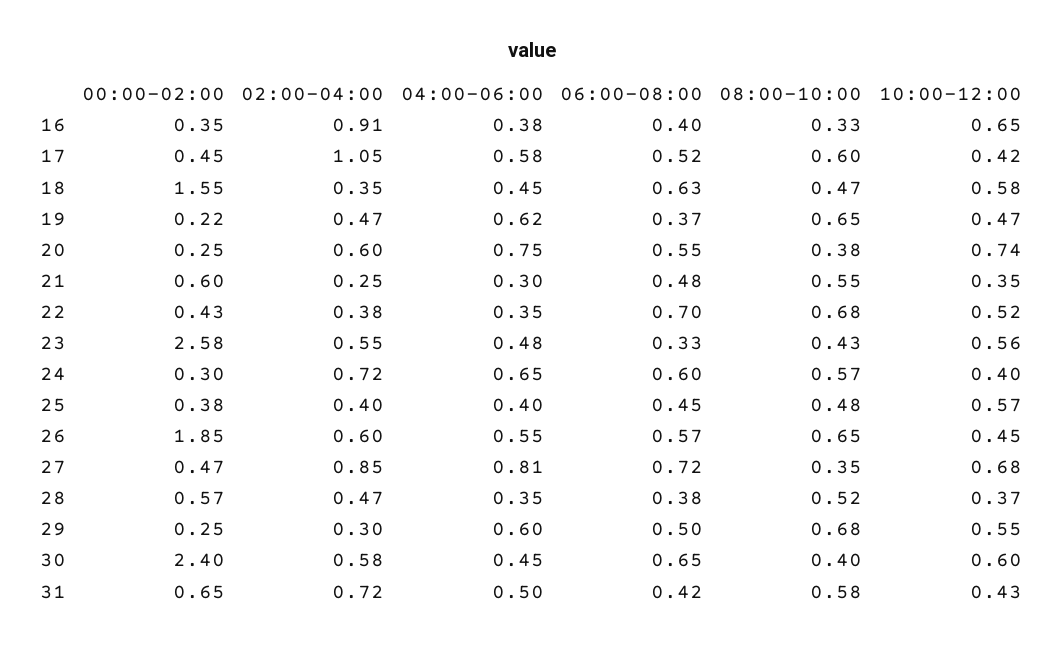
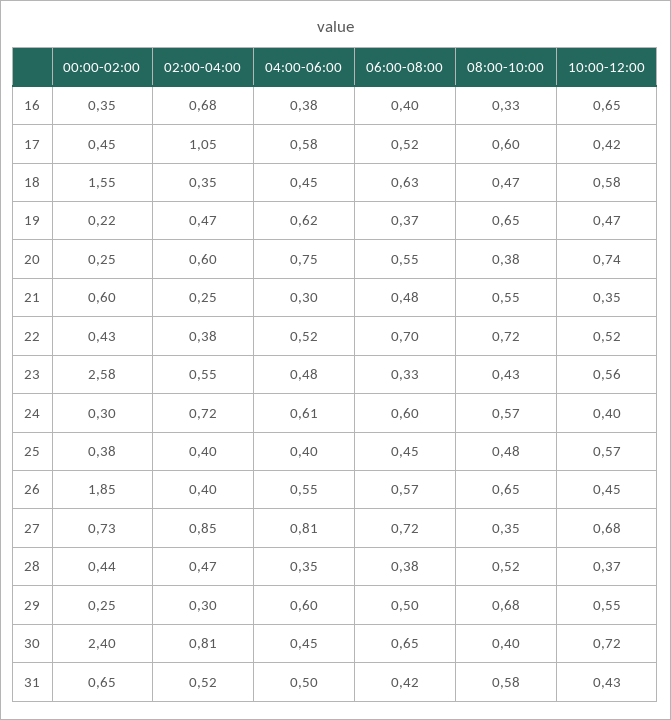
  {
    "00:00-02:00": {
      "16": 0.35,
      "17": 0.45,
      "18": 1.55,
      "19": 0.22,
      "20": 0.25,
      "21": 0.6,
      "22": 0.43,
      "23": 2.58,
      "24": 0.3,
      "25": 0.38,
      "26": 1.85,
-     "27": 0.47,
+     "27": 0.73,
-     "28": 0.57,
+     "28": 0.44,
      "29": 0.25,
      "30": 2.4,
      "31": 0.65
    },
    "02:00-04:00": {
-     "16": 0.91,
+     "16": 0.68,
      "17": 1.05,
      "18": 0.35,
      "19": 0.47,
      "20": 0.6,
      "21": 0.25,
      "22": 0.38,
      "23": 0.55,
      "24": 0.72,
      "25": 0.4,
-     "26": 0.6,
+     "26": 0.4,
      "27": 0.85,
      "28": 0.47,
      "29": 0.3,
-     "30": 0.58,
+     "30": 0.81,
-     "31": 0.72
+     "31": 0.52
    },
    "04:00-06:00": {
      "16": 0.38,
      "17": 0.58,
      "18": 0.45,
      "19": 0.62,
      "20": 0.75,
      "21": 0.3,
-     "22": 0.35,
+     "22": 0.52,
      "23": 0.48,
-     "24": 0.65,
+     "24": 0.61,
      "25": 0.4,
      "26": 0.55,
      "27": 0.81,
      "28": 0.35,
      "29": 0.6,
      "30": 0.45,
      "31": 0.5
    },
    "06:00-08:00": {
      "16": 0.4,
      "17": 0.52,
      "18": 0.63,
      "19": 0.37,
      "20": 0.55,
      "21": 0.48,
      "22": 0.7,
      "23": 0.33,
      "24": 0.6,
      "25": 0.45,
      "26": 0.57,
      "27": 0.72,
      "28": 0.38,
      "29": 0.5,
      "30": 0.65,
      "31": 0.42
    },
    "08:00-10:00": {
      "16": 0.33,
      "17": 0.6,
      "18": 0.47,
      "19": 0.65,
      "20": 0.38,
      "21": 0.55,
-     "22": 0.68,
+     "22": 0.72,
      "23": 0.43,
      "24": 0.57,
      "25": 0.48,
      "26": 0.65,
      "27": 0.35,
      "28": 0.52,
      "29": 0.68,
      "30": 0.4,
      "31": 0.58
    },
    "10:00-12:00": {
      "16": 0.65,
      "17": 0.42,
      "18": 0.58,
      "19": 0.47,
      "20": 0.74,
      "21": 0.35,
      "22": 0.52,
      "23": 0.56,
      "24": 0.4,
      "25": 0.57,
      "26": 0.45,
      "27": 0.68,
      "28": 0.37,
      "29": 0.55,
-     "30": 0.6,
+     "30": 0.72,
      "31": 0.43
    }
  }

